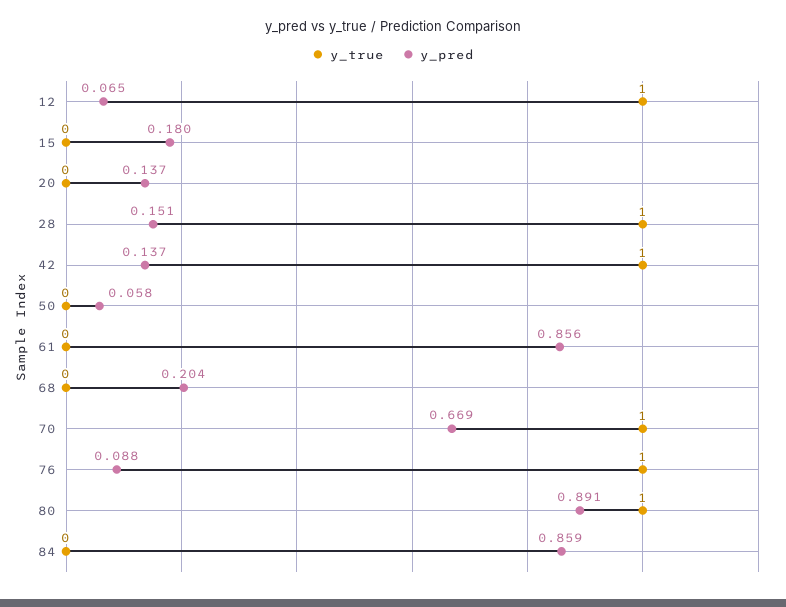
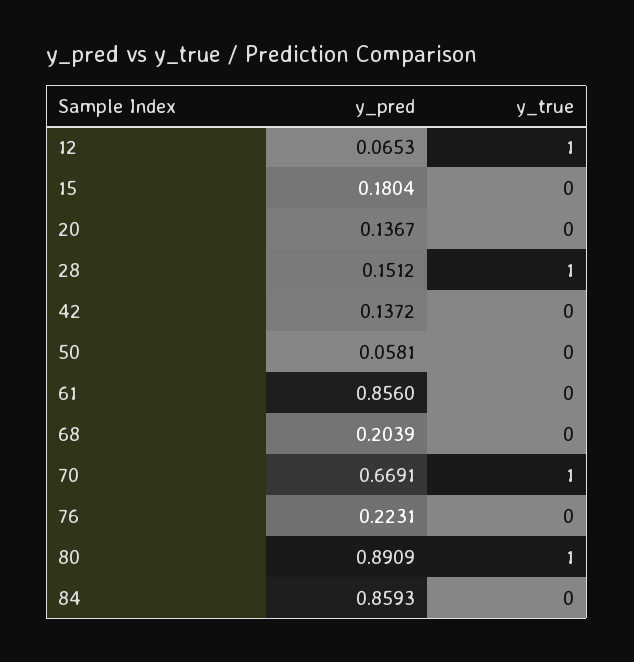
  {
    "y_true": {
      "12": 1,
      "15": 0,
      "20": 0,
      "28": 1,
-     "42": 1,
+     "42": 0,
      "50": 0,
      "61": 0,
      "68": 0,
      "70": 1,
-     "76": 1,
+     "76": 0,
      "80": 1,
      "84": 0
    },
    "y_pred": {
      "12": 0.0653,
      "15": 0.1804,
      "20": 0.1367,
      "28": 0.1512,
      "42": 0.1372,
      "50": 0.0581,
      "61": 0.856,
      "68": 0.2039,
      "70": 0.6691,
-     "76": 0.088,
+     "76": 0.2231,
      "80": 0.8909,
      "84": 0.8593
    }
  }

